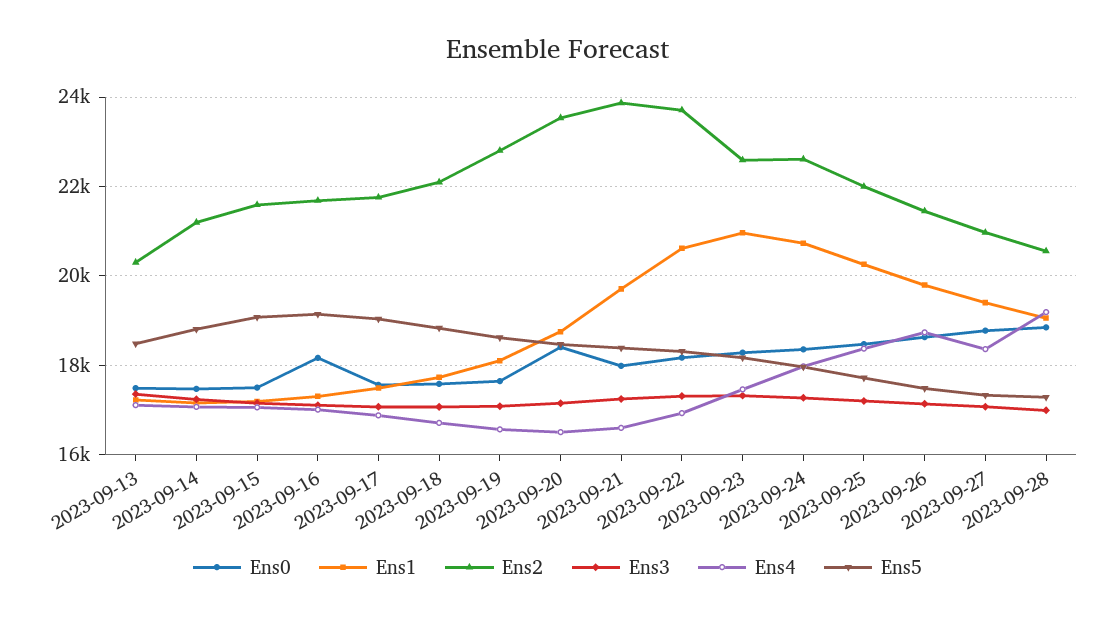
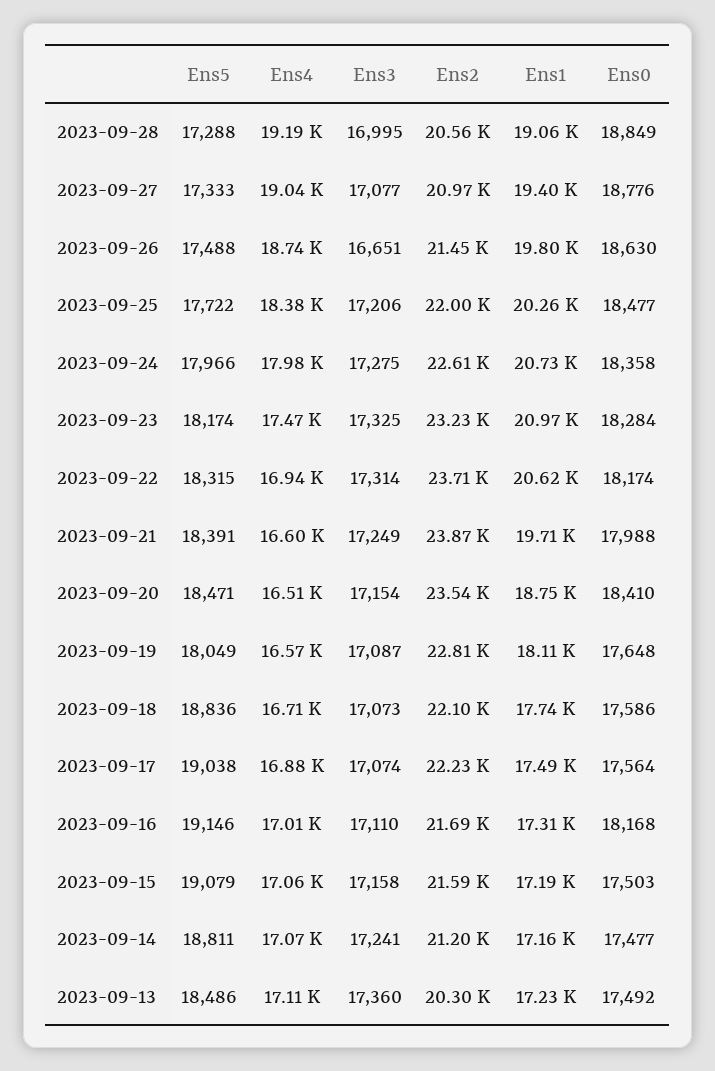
  {
    "Ens0": {
      "2023-09-13": 17492,
      "2023-09-14": 17477,
      "2023-09-15": 17503,
      "2023-09-16": 18168,
      "2023-09-17": 17564,
      "2023-09-18": 17586,
      "2023-09-19": 17648,
      "2023-09-20": 18410,
      "2023-09-21": 17988,
      "2023-09-22": 18174,
      "2023-09-23": 18284,
      "2023-09-24": 18358,
      "2023-09-25": 18477,
      "2023-09-26": 18630,
      "2023-09-27": 18776,
      "2023-09-28": 18849
    },
    "Ens1": {
      "2023-09-13": 17230,
      "2023-09-14": 17160,
      "2023-09-15": 17190,
      "2023-09-16": 17310,
      "2023-09-17": 17490,
      "2023-09-18": 17740,
      "2023-09-19": 18110,
      "2023-09-20": 18750,
      "2023-09-21": 19710,
      "2023-09-22": 20620,
      "2023-09-23": 20970,
      "2023-09-24": 20730,
      "2023-09-25": 20260,
      "2023-09-26": 19800,
      "2023-09-27": 19400,
      "2023-09-28": 19060
    },
    "Ens2": {
      "2023-09-13": 20300,
      "2023-09-14": 21200,
      "2023-09-15": 21590,
      "2023-09-16": 21690,
-     "2023-09-17": 21800,
+     "2023-09-17": 22230,
      "2023-09-18": 22100,
      "2023-09-19": 22810,
      "2023-09-20": 23540,
      "2023-09-21": 23870,
      "2023-09-22": 23710,
-     "2023-09-23": 22600,
+     "2023-09-23": 23230,
      "2023-09-24": 22610,
      "2023-09-25": 22000,
      "2023-09-26": 21450,
      "2023-09-27": 20970,
      "2023-09-28": 20560
    },
    "Ens3": {
      "2023-09-13": 17360,
      "2023-09-14": 17241,
      "2023-09-15": 17158,
      "2023-09-16": 17110,
      "2023-09-17": 17074,
      "2023-09-18": 17073,
      "2023-09-19": 17087,
      "2023-09-20": 17154,
      "2023-09-21": 17249,
      "2023-09-22": 17314,
      "2023-09-23": 17325,
      "2023-09-24": 17275,
      "2023-09-25": 17206,
-     "2023-09-26": 17200,
+     "2023-09-26": 16651,
      "2023-09-27": 17077,
      "2023-09-28": 16995
    },
    "Ens4": {
      "2023-09-13": 17110,
      "2023-09-14": 17070,
      "2023-09-15": 17060,
      "2023-09-16": 17010,
      "2023-09-17": 16880,
      "2023-09-18": 16710,
      "2023-09-19": 16570,
      "2023-09-20": 16510,
      "2023-09-21": 16600,
      "2023-09-22": 16940,
      "2023-09-23": 17470,
      "2023-09-24": 17980,
      "2023-09-25": 18380,
      "2023-09-26": 18740,
-     "2023-09-27": 18400,
+     "2023-09-27": 19040,
      "2023-09-28": 19190
    },
    "Ens5": {
      "2023-09-13": 18486,
      "2023-09-14": 18811,
      "2023-09-15": 19079,
      "2023-09-16": 19146,
      "2023-09-17": 19038,
      "2023-09-18": 18836,
-     "2023-09-19": 18600,
+     "2023-09-19": 18049,
      "2023-09-20": 18471,
      "2023-09-21": 18391,
      "2023-09-22": 18315,
      "2023-09-23": 18174,
      "2023-09-24": 17966,
      "2023-09-25": 17722,
      "2023-09-26": 17488,
      "2023-09-27": 17333,
      "2023-09-28": 17288
    }
  }

